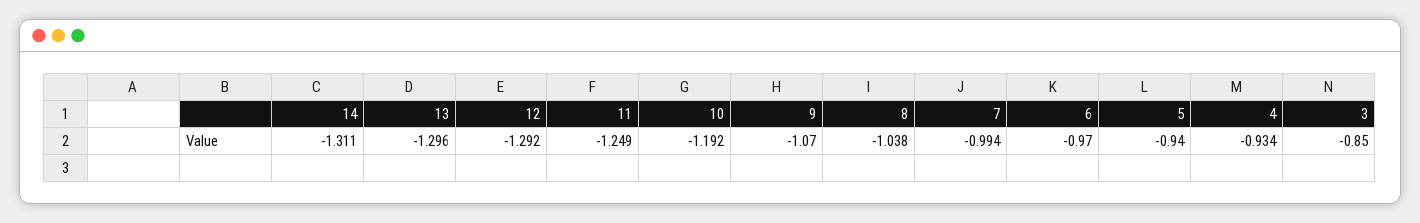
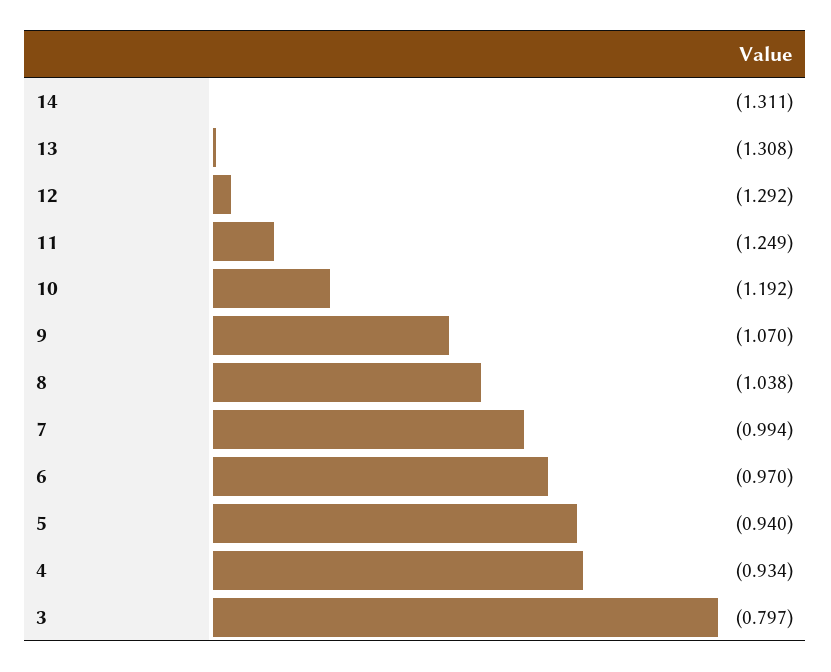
  {
    "14": -1.311,
-   "13": -1.296,
+   "13": -1.308,
    "12": -1.292,
    "11": -1.249,
    "10": -1.192,
    "9": -1.07,
    "8": -1.038,
    "7": -0.994,
    "6": -0.97,
    "5": -0.94,
    "4": -0.934,
-   "3": -0.85
+   "3": -0.797
  }

